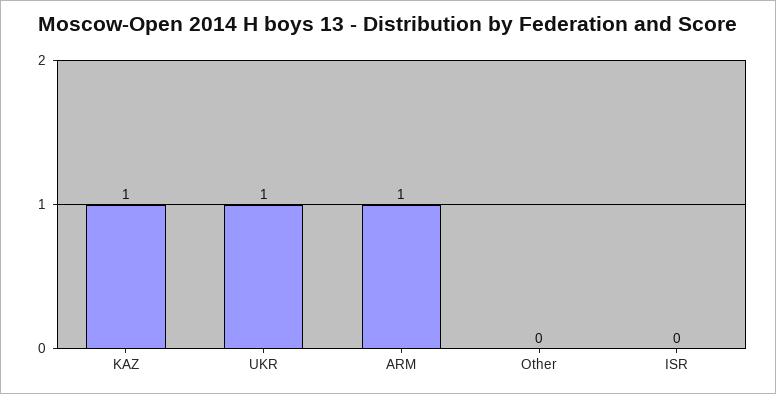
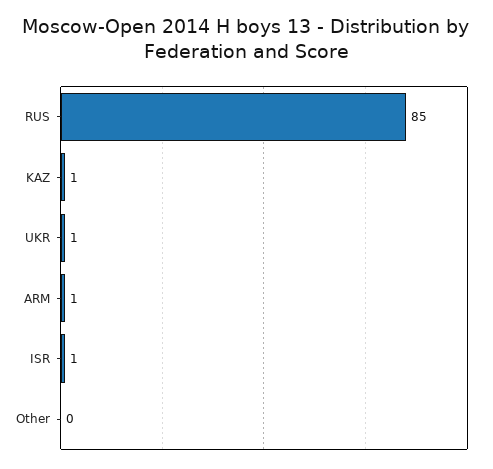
  {
    "KAZ": 1,
    "UKR": 1,
    "ARM": 1,
    "Other": 0,
-   "ISR": 0
+   "ISR": 1,
+   "RUS": 85
  }

